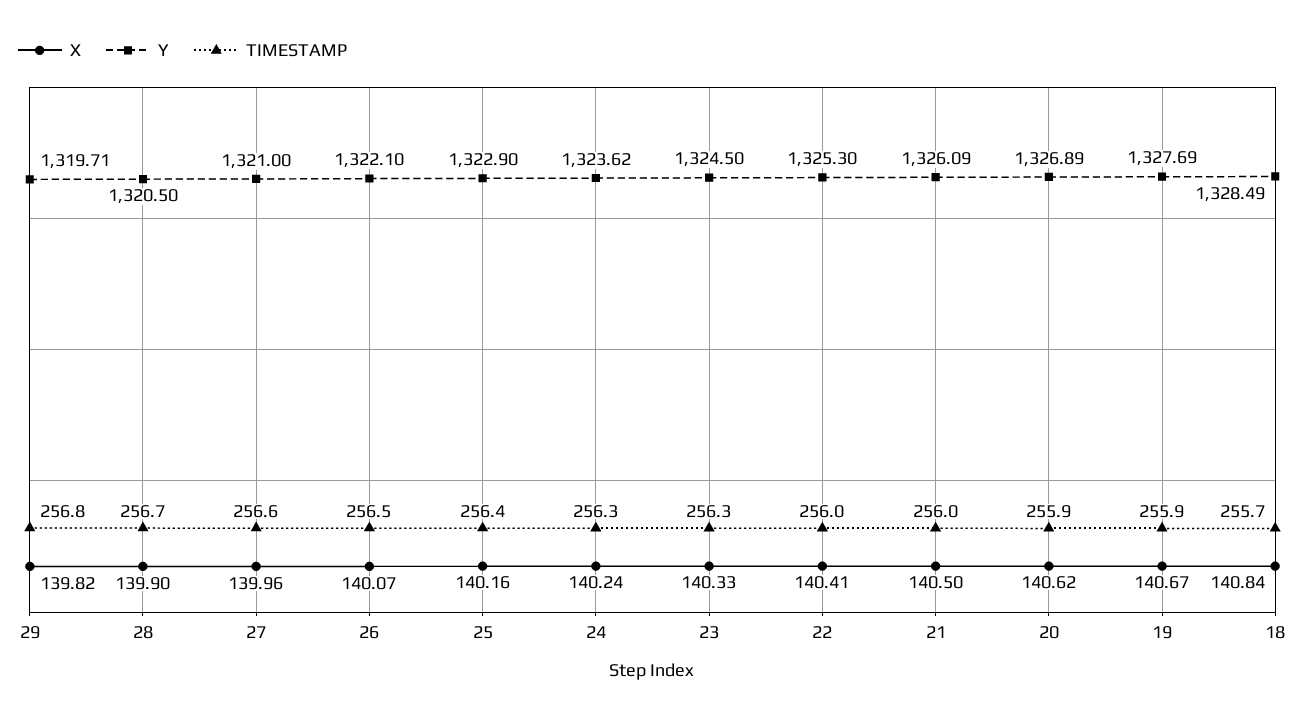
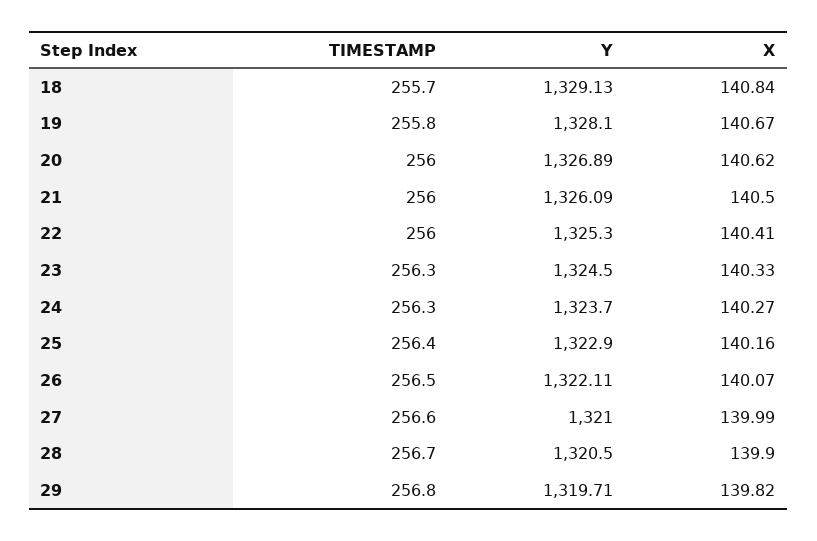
  {
    "X": {
      "29": 139.82,
      "28": 139.9,
-     "27": 139.96,
+     "27": 139.99,
      "26": 140.07,
      "25": 140.16,
-     "24": 140.24,
+     "24": 140.27,
      "23": 140.33,
      "22": 140.41,
      "21": 140.5,
      "20": 140.62,
      "19": 140.67,
      "18": 140.84
    },
    "Y": {
      "29": 1319.71,
      "28": 1320.5,
      "27": 1321,
-     "26": 1322.1,
+     "26": 1322.11,
      "25": 1322.9,
-     "24": 1323.62,
+     "24": 1323.7,
      "23": 1324.5,
      "22": 1325.3,
      "21": 1326.09,
      "20": 1326.89,
-     "19": 1327.69,
+     "19": 1328.1,
-     "18": 1328.49
+     "18": 1329.13
    },
    "TIMESTAMP": {
      "29": 256.8,
      "28": 256.7,
      "27": 256.6,
      "26": 256.5,
      "25": 256.4,
      "24": 256.3,
      "23": 256.3,
      "22": 256,
      "21": 256,
-     "20": 255.9,
+     "20": 256,
-     "19": 255.9,
+     "19": 255.8,
      "18": 255.7
    }
  }

